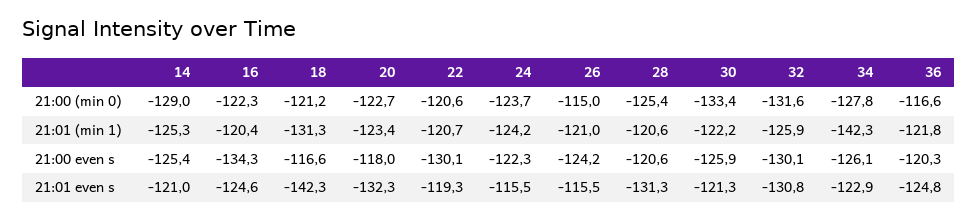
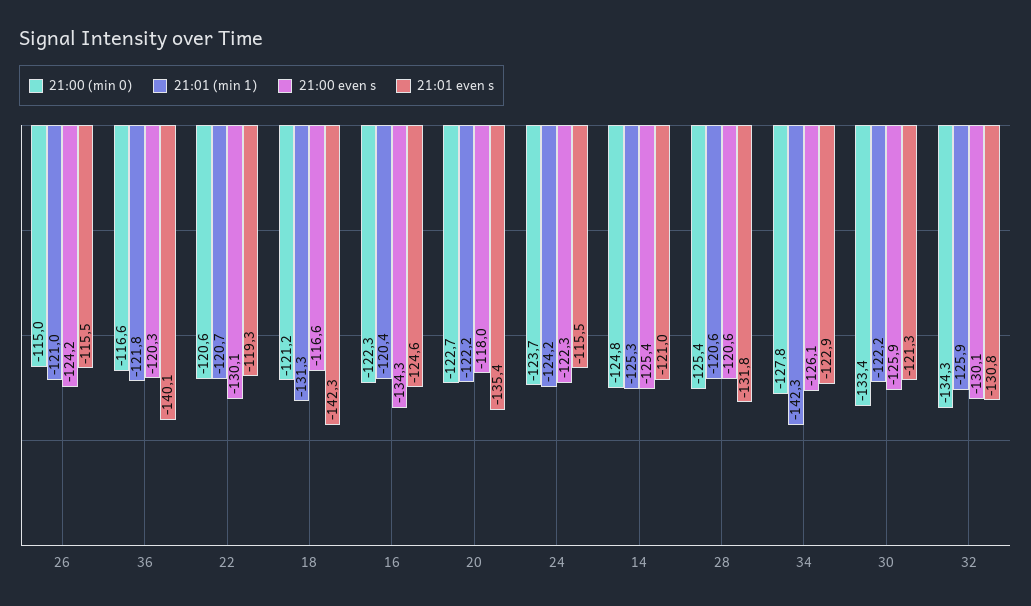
  {
    "21:00 (min 0)": {
-     "14": -129,
+     "14": -124.8,
      "16": -122.3,
      "18": -121.2,
      "20": -122.7,
      "22": -120.6,
      "24": -123.7,
      "26": -115,
      "28": -125.4,
      "30": -133.4,
-     "32": -131.6,
+     "32": -134.3,
      "34": -127.8,
      "36": -116.6
    },
    "21:01 (min 1)": {
      "14": -125.3,
      "16": -120.4,
      "18": -131.3,
-     "20": -123.4,
+     "20": -122.2,
      "22": -120.7,
      "24": -124.2,
      "26": -121,
      "28": -120.6,
      "30": -122.2,
      "32": -125.9,
      "34": -142.3,
      "36": -121.8
    },
    "21:00 even s": {
      "14": -125.4,
      "16": -134.3,
      "18": -116.6,
      "20": -118,
      "22": -130.1,
      "24": -122.3,
      "26": -124.2,
      "28": -120.6,
      "30": -125.9,
      "32": -130.1,
      "34": -126.1,
      "36": -120.3
    },
    "21:01 even s": {
      "14": -121,
      "16": -124.6,
      "18": -142.3,
-     "20": -132.3,
+     "20": -135.4,
      "22": -119.3,
      "24": -115.5,
      "26": -115.5,
-     "28": -131.3,
+     "28": -131.8,
      "30": -121.3,
      "32": -130.8,
      "34": -122.9,
-     "36": -124.8
+     "36": -140.1
    }
  }

